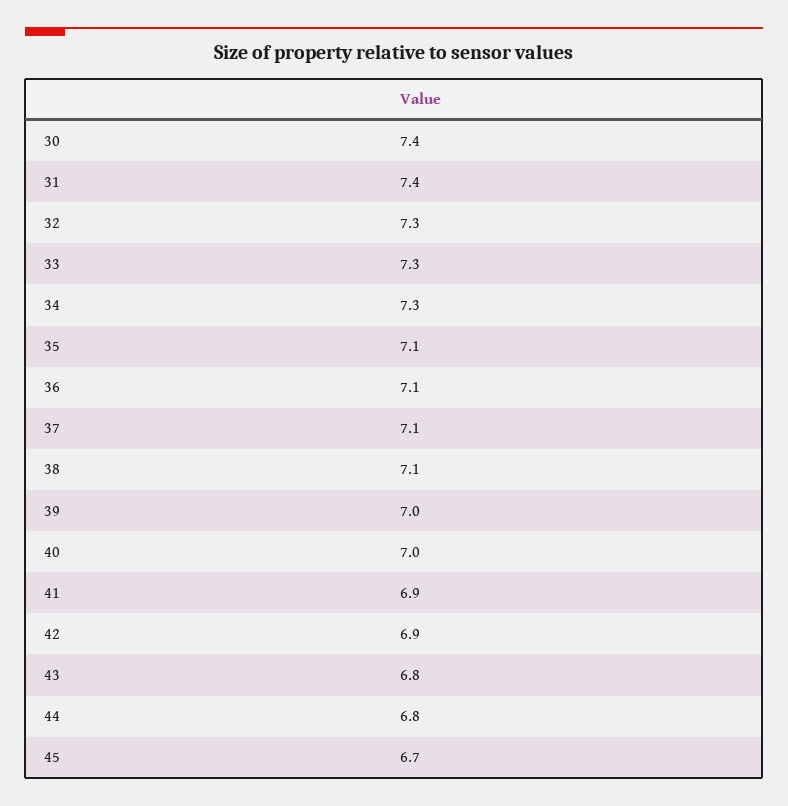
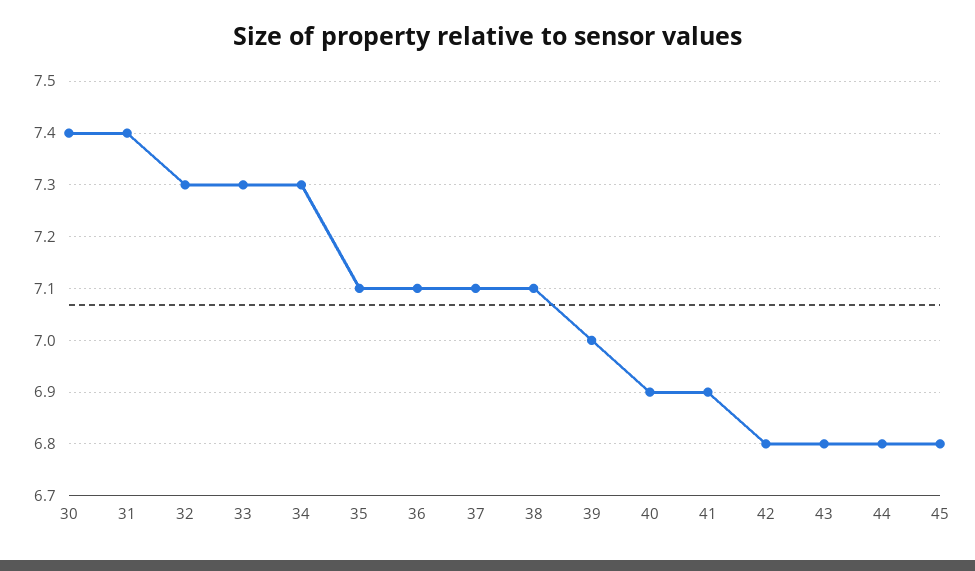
  {
    "30": 7.4,
    "31": 7.4,
    "32": 7.3,
    "33": 7.3,
    "34": 7.3,
    "35": 7.1,
    "36": 7.1,
    "37": 7.1,
    "38": 7.1,
    "39": 7,
-   "40": 7,
+   "40": 6.9,
    "41": 6.9,
-   "42": 6.9,
+   "42": 6.8,
    "43": 6.8,
    "44": 6.8,
-   "45": 6.7
+   "45": 6.8
  }

